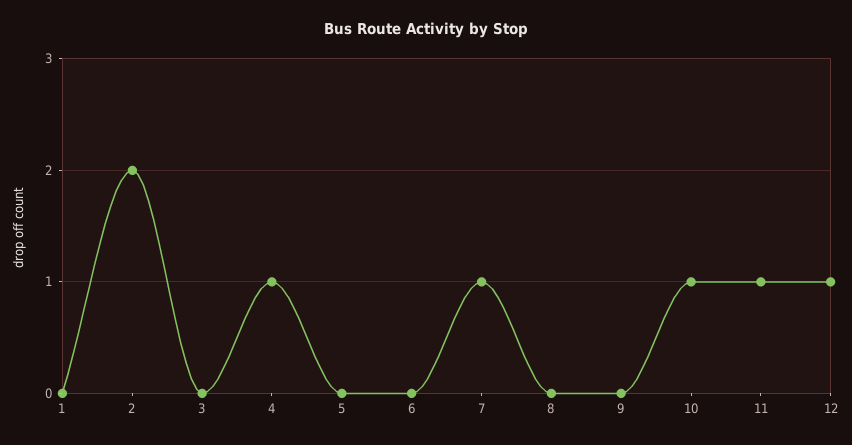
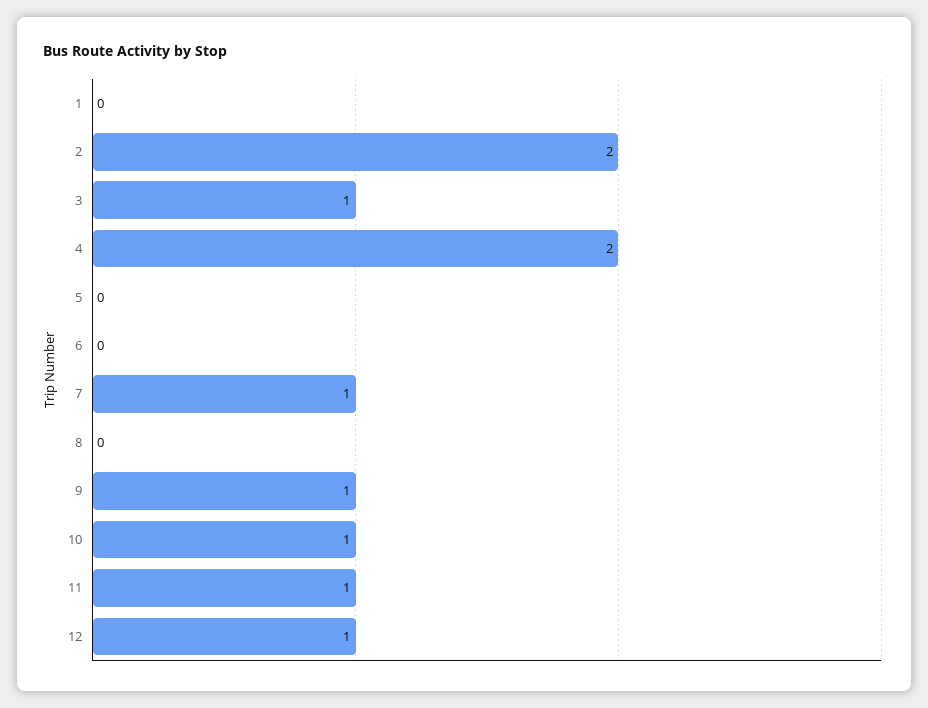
  {
    "1": 0,
    "2": 2,
-   "3": 0,
+   "3": 1,
-   "4": 1,
+   "4": 2,
    "5": 0,
    "6": 0,
    "7": 1,
    "8": 0,
-   "9": 0,
+   "9": 1,
    "10": 1,
    "11": 1,
    "12": 1
  }

